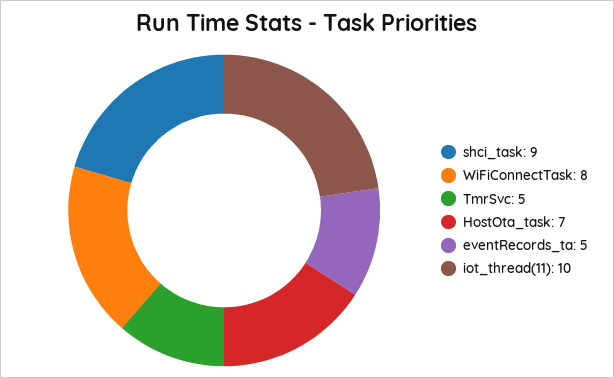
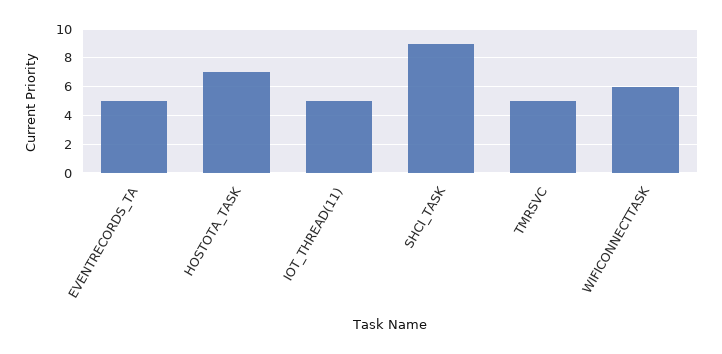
  {
    "shci_task": 9,
-   "WiFiConnectTask": 8,
+   "WiFiConnectTask": 6,
    "TmrSvc": 5,
    "HostOta_task": 7,
    "eventRecords_ta": 5,
-   "iot_thread(11)": 10
+   "iot_thread(11)": 5
  }

